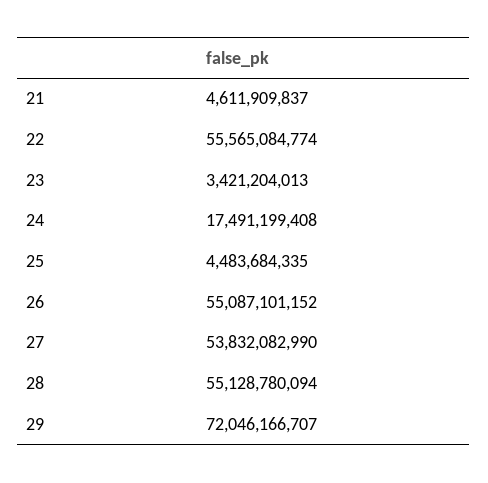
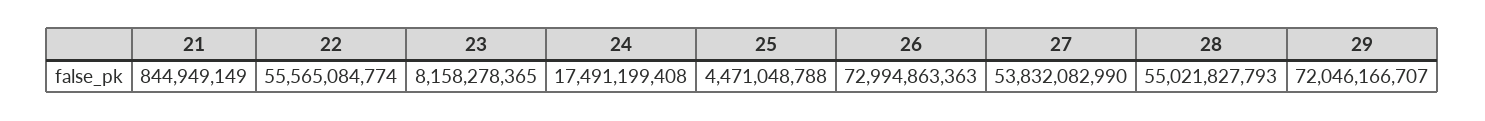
  {
-   "21": 4611909837,
+   "21": 844949149,
    "22": 55565084774,
-   "23": 3421204013,
+   "23": 8158278365,
    "24": 17491199408,
-   "25": 4483684335,
+   "25": 4471048788,
-   "26": 55087101152,
+   "26": 72994863363,
    "27": 53832082990,
-   "28": 55128780094,
+   "28": 55021827793,
    "29": 72046166707
  }

